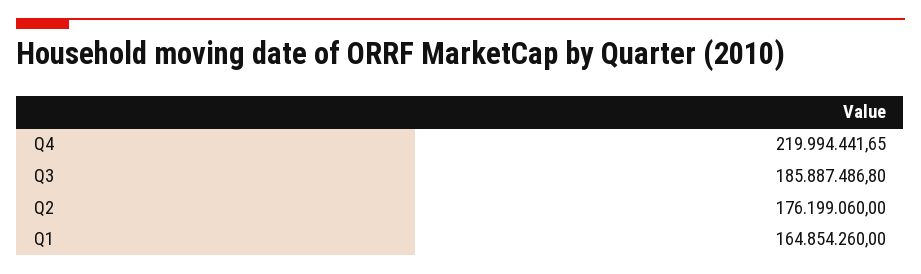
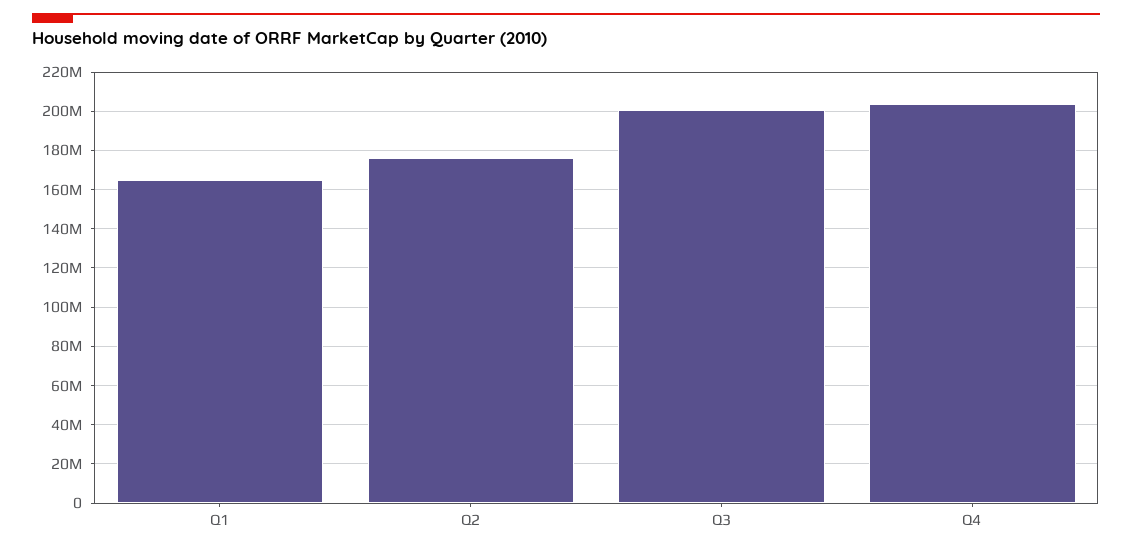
  {
-   "Q4": 219994441.65,
+   "Q4": 205000000,
-   "Q3": 185887486.8,
+   "Q3": 200000000,
    "Q2": 176199060,
    "Q1": 164854260
  }

